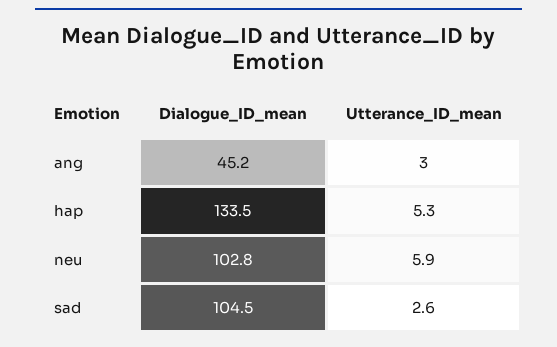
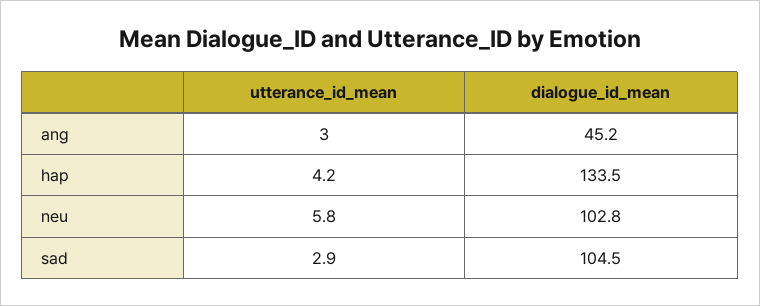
  {
    "Dialogue_ID_mean": {
      "ang": 45.2,
      "hap": 133.5,
      "neu": 102.8,
      "sad": 104.5
    },
    "Utterance_ID_mean": {
      "ang": 3,
-     "hap": 5.3,
+     "hap": 4.2,
-     "neu": 5.9,
+     "neu": 5.8,
-     "sad": 2.6
+     "sad": 2.9
    }
  }

